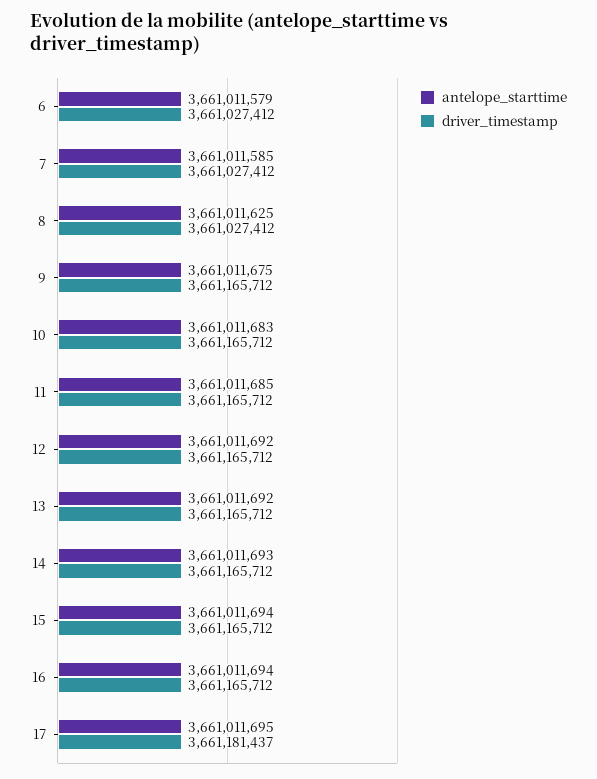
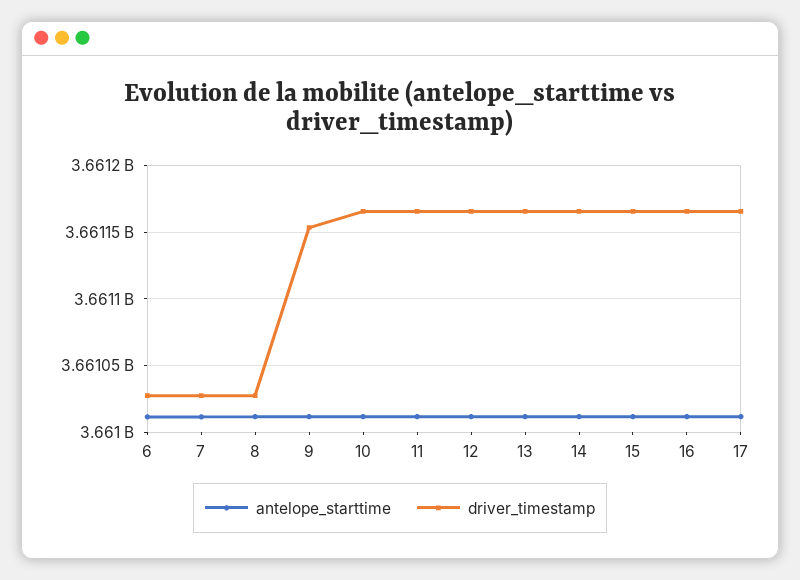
  {
    "antelope_starttime": {
      "6": 3661011579,
      "7": 3661011585,
      "8": 3661011625,
      "9": 3661011675,
      "10": 3661011683,
      "11": 3661011685,
      "12": 3661011692,
      "13": 3661011692,
      "14": 3661011693,
      "15": 3661011694,
      "16": 3661011694,
      "17": 3661011695
    },
    "driver_timestamp": {
      "6": 3661027412,
      "7": 3661027412,
      "8": 3661027412,
-     "9": 3661165712,
+     "9": 3661155000,
      "10": 3661165712,
      "11": 3661165712,
      "12": 3661165712,
      "13": 3661165712,
      "14": 3661165712,
      "15": 3661165712,
      "16": 3661165712,
-     "17": 3661181437
+     "17": 3661165000
    }
  }

